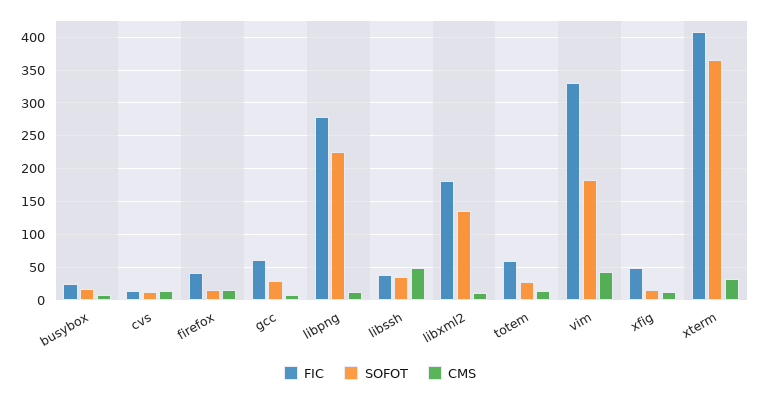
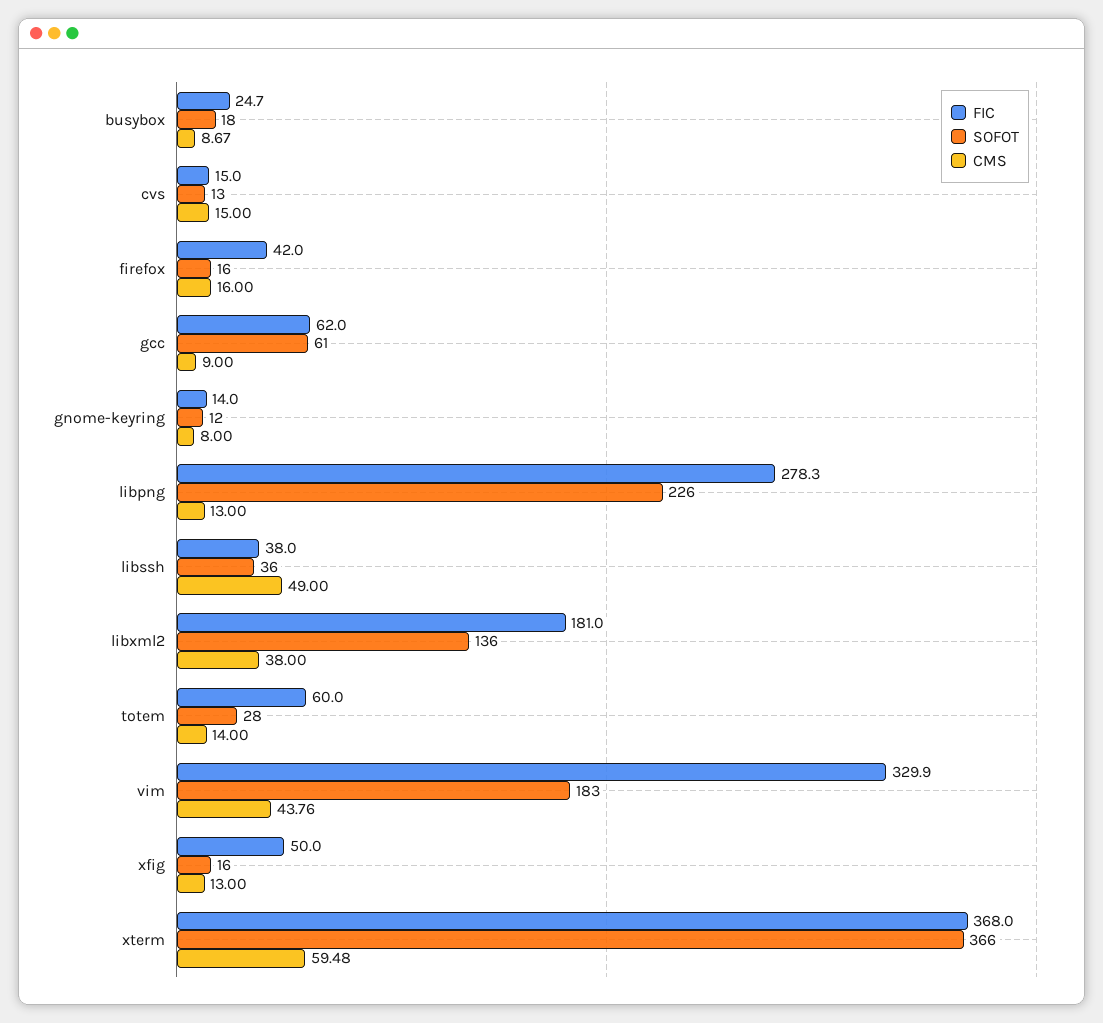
  {
    "FIC": {
      "busybox": 24.7,
      "cvs": 15,
      "firefox": 42,
      "gcc": 62,
      "libpng": 278.3,
      "libssh": 38,
      "libxml2": 181,
      "totem": 60,
      "vim": 329.9,
      "xfig": 50,
-     "xterm": 410
+     "xterm": 368,
+     "gnome-keyring": 14
    },
    "SOFOT": {
      "busybox": 18,
      "cvs": 13,
      "firefox": 16,
-     "gcc": 30,
+     "gcc": 61,
      "libpng": 226,
      "libssh": 36,
      "libxml2": 136,
      "totem": 28,
      "vim": 183,
      "xfig": 16,
-     "xterm": 366
+     "xterm": 366,
+     "gnome-keyring": 12
    },
    "CMS": {
      "busybox": 8.67,
      "cvs": 15,
      "firefox": 16,
      "gcc": 9,
      "libpng": 13,
      "libssh": 49,
-     "libxml2": 10,
+     "libxml2": 38,
      "totem": 14,
      "vim": 43.76,
      "xfig": 13,
-     "xterm": 30
+     "xterm": 59.48,
+     "gnome-keyring": 8
    }
  }

